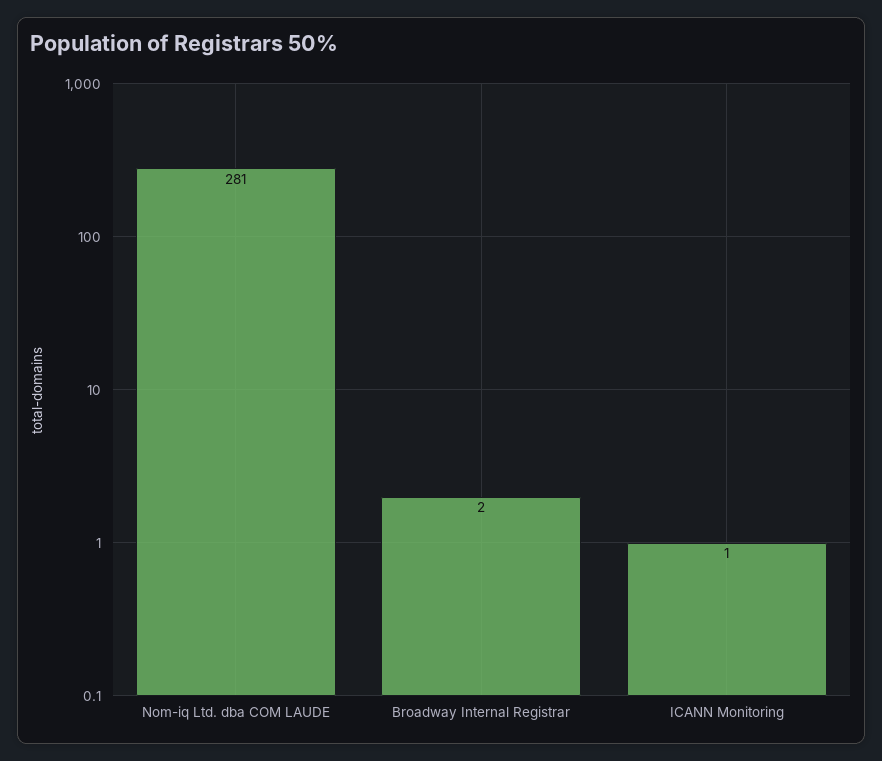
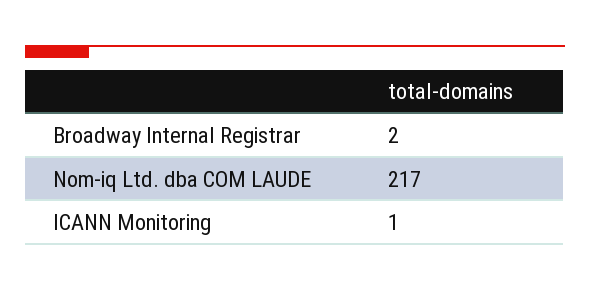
  {
-   "Nom-iq Ltd. dba COM LAUDE": 281,
+   "Nom-iq Ltd. dba COM LAUDE": 217,
    "Broadway Internal Registrar": 2,
    "ICANN Monitoring": 1
  }

